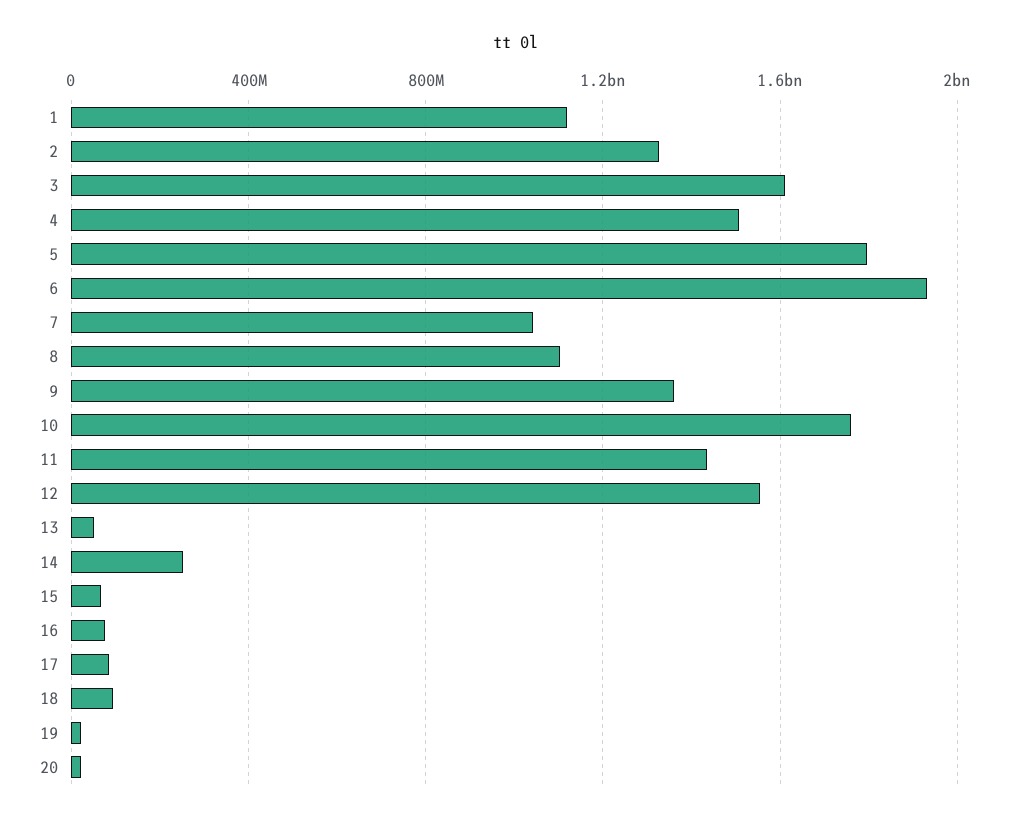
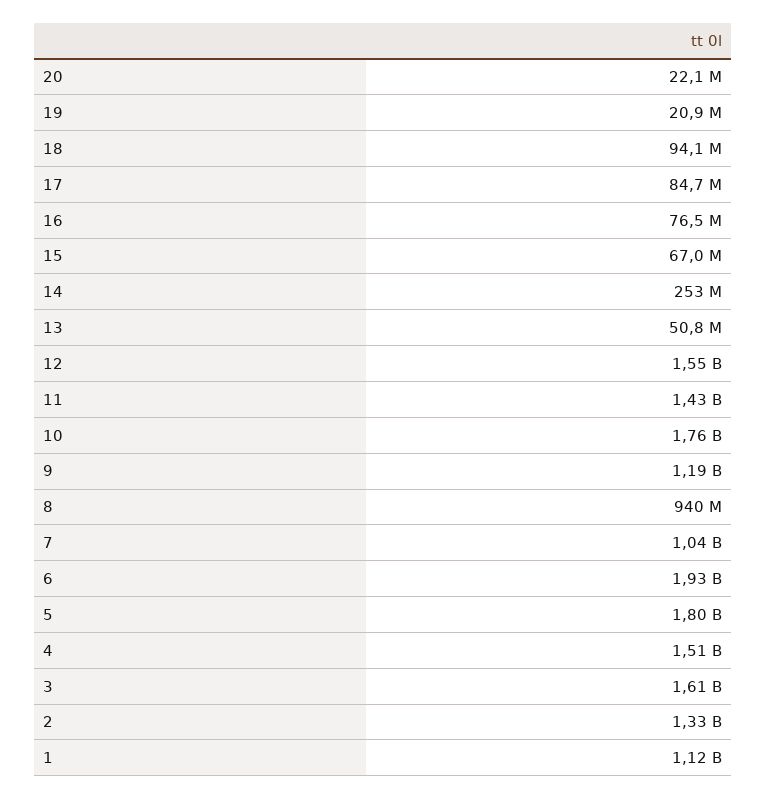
  {
    "1": 1120000000,
    "2": 1330000000,
    "3": 1610000000,
    "4": 1510000000,
    "5": 1800000000,
    "6": 1930000000,
    "7": 1040000000,
-   "8": 1100000000,
+   "8": 940000000,
-   "9": 1350000000,
+   "9": 1190000000,
    "10": 1760000000,
    "11": 1430000000,
    "12": 1550000000,
    "13": 50800000,
    "14": 253000000,
    "15": 67000000,
    "16": 76500000,
    "17": 84700000,
    "18": 94100000,
    "19": 20900000,
    "20": 22100000
  }

